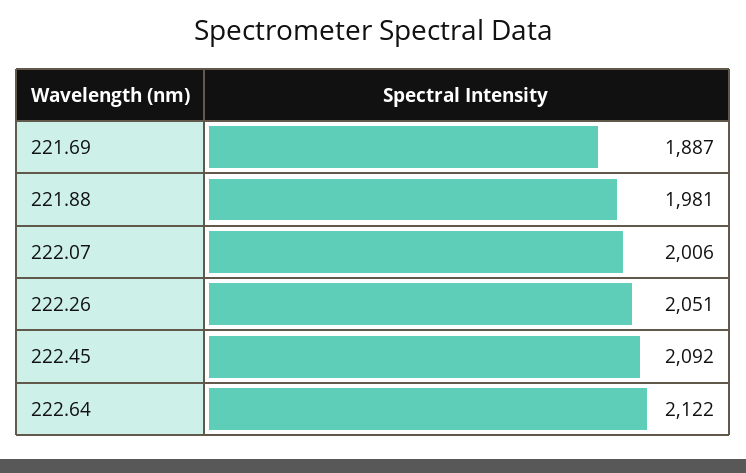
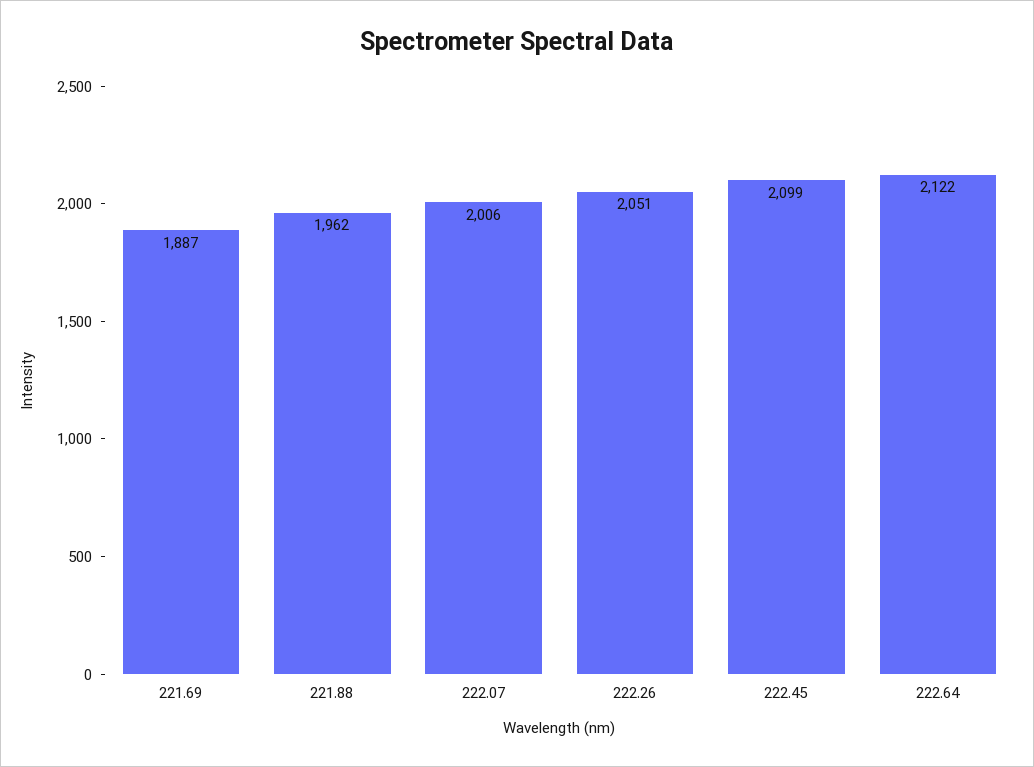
  {
    "221.69": 1887,
-   "221.88": 1981,
+   "221.88": 1962,
    "222.07": 2006,
    "222.26": 2051,
-   "222.45": 2092,
+   "222.45": 2099,
    "222.64": 2122
  }

